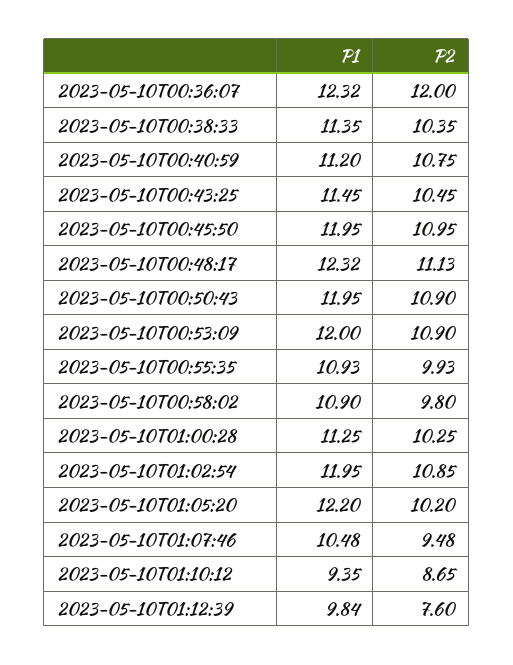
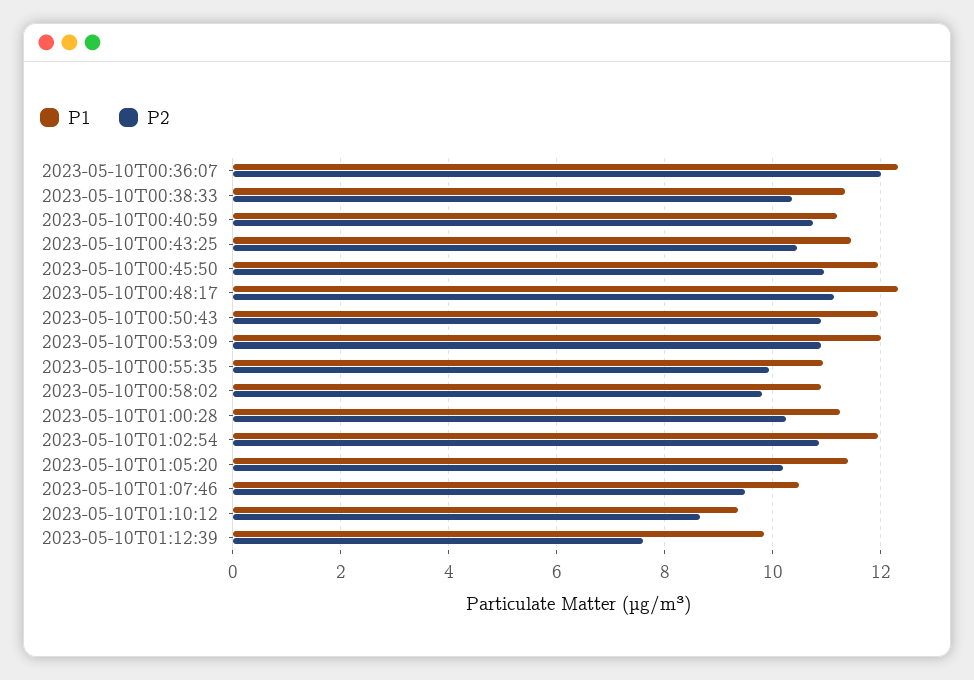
  {
    "P1": {
      "2023-05-10T00:36:07": 12.32,
      "2023-05-10T00:38:33": 11.35,
      "2023-05-10T00:40:59": 11.2,
      "2023-05-10T00:43:25": 11.45,
      "2023-05-10T00:45:50": 11.95,
      "2023-05-10T00:48:17": 12.32,
      "2023-05-10T00:50:43": 11.95,
      "2023-05-10T00:53:09": 12,
      "2023-05-10T00:55:35": 10.93,
      "2023-05-10T00:58:02": 10.9,
      "2023-05-10T01:00:28": 11.25,
      "2023-05-10T01:02:54": 11.95,
-     "2023-05-10T01:05:20": 12.2,
+     "2023-05-10T01:05:20": 11.4,
      "2023-05-10T01:07:46": 10.48,
      "2023-05-10T01:10:12": 9.35,
      "2023-05-10T01:12:39": 9.84
    },
    "P2": {
      "2023-05-10T00:36:07": 12,
      "2023-05-10T00:38:33": 10.35,
      "2023-05-10T00:40:59": 10.75,
      "2023-05-10T00:43:25": 10.45,
      "2023-05-10T00:45:50": 10.95,
      "2023-05-10T00:48:17": 11.13,
      "2023-05-10T00:50:43": 10.9,
      "2023-05-10T00:53:09": 10.9,
      "2023-05-10T00:55:35": 9.93,
      "2023-05-10T00:58:02": 9.8,
      "2023-05-10T01:00:28": 10.25,
      "2023-05-10T01:02:54": 10.85,
      "2023-05-10T01:05:20": 10.2,
      "2023-05-10T01:07:46": 9.48,
      "2023-05-10T01:10:12": 8.65,
      "2023-05-10T01:12:39": 7.6
    }
  }

